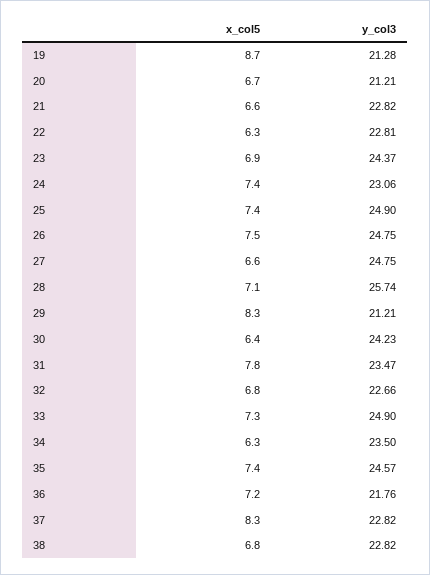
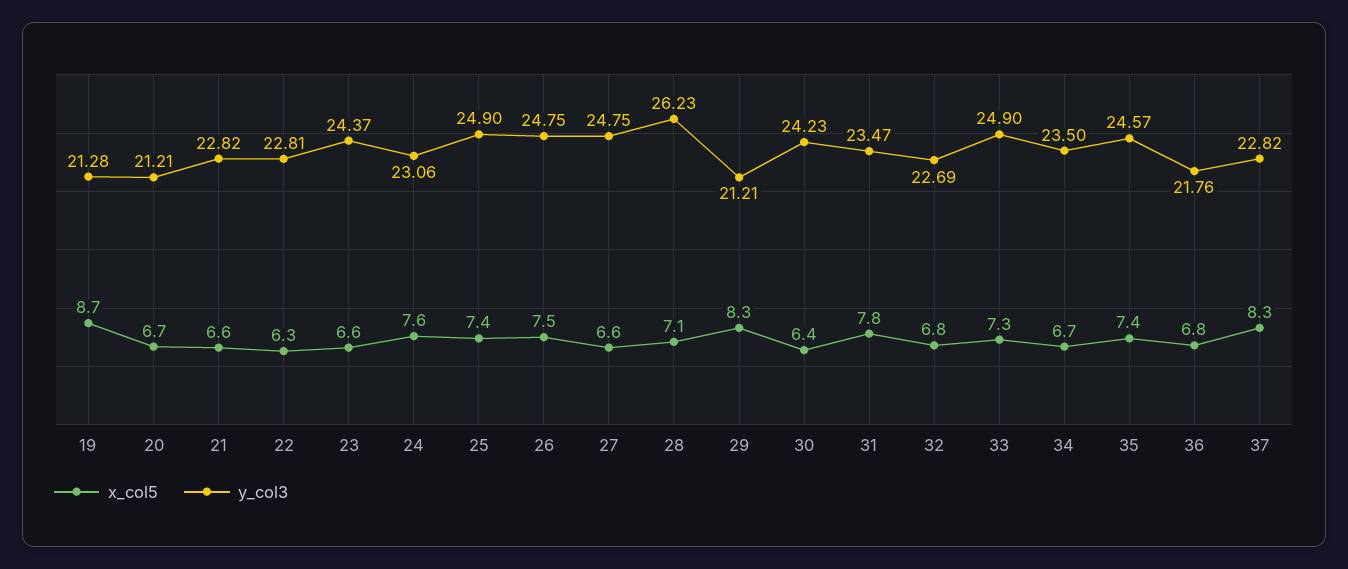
  {
    "x_col5": {
      "19": 8.7,
      "20": 6.7,
      "21": 6.6,
      "22": 6.3,
-     "23": 6.9,
+     "23": 6.6,
-     "24": 7.4,
+     "24": 7.6,
      "25": 7.4,
      "26": 7.5,
      "27": 6.6,
      "28": 7.1,
      "29": 8.3,
      "30": 6.4,
      "31": 7.8,
      "32": 6.8,
      "33": 7.3,
-     "34": 6.3,
+     "34": 6.7,
      "35": 7.4,
-     "36": 7.2,
+     "36": 6.8,
-     "37": 8.3,
+     "37": 8.3
-     "38": 6.8
    },
    "y_col3": {
      "19": 21.28,
      "20": 21.21,
      "21": 22.82,
      "22": 22.81,
      "23": 24.37,
      "24": 23.06,
      "25": 24.9,
      "26": 24.75,
      "27": 24.75,
-     "28": 25.74,
+     "28": 26.23,
      "29": 21.21,
      "30": 24.23,
      "31": 23.47,
-     "32": 22.66,
+     "32": 22.69,
      "33": 24.9,
      "34": 23.5,
      "35": 24.57,
      "36": 21.76,
-     "37": 22.82,
+     "37": 22.82
-     "38": 22.82
    }
  }

